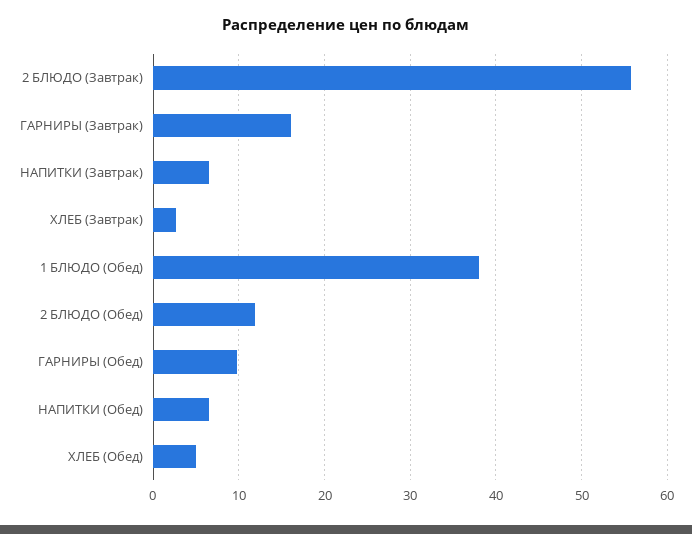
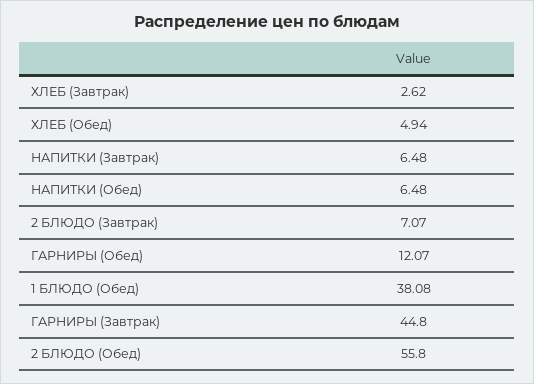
  {
-   "2 БЛЮДО (Завтрак)": 56,
+   "2 БЛЮДО (Завтрак)": 7.07,
-   "ГАРНИРЫ (Завтрак)": 16,
+   "ГАРНИРЫ (Завтрак)": 44.8,
    "НАПИТКИ (Завтрак)": 6.48,
    "ХЛЕБ (Завтрак)": 2.62,
    "1 БЛЮДО (Обед)": 38.08,
-   "2 БЛЮДО (Обед)": 12,
+   "2 БЛЮДО (Обед)": 55.8,
-   "ГАРНИРЫ (Обед)": 10,
+   "ГАРНИРЫ (Обед)": 12.07,
    "НАПИТКИ (Обед)": 6.48,
    "ХЛЕБ (Обед)": 4.94
  }

